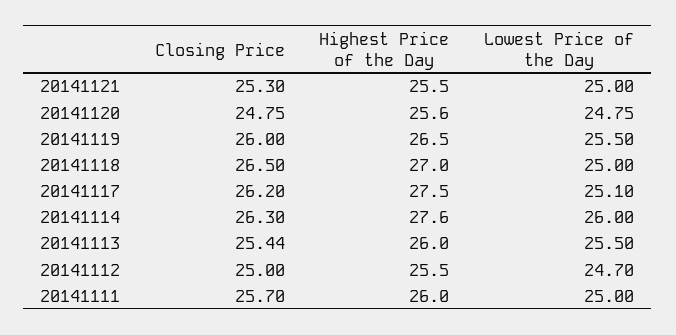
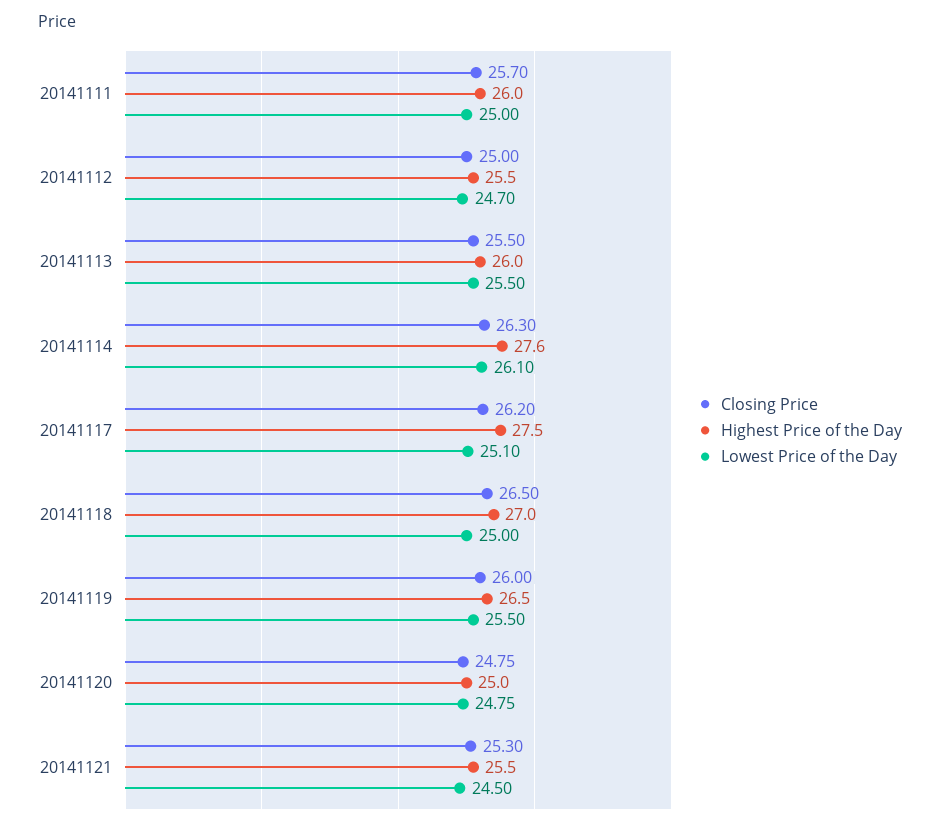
  {
    "Closing Price": {
      "20141121": 25.3,
      "20141120": 24.75,
      "20141119": 26,
      "20141118": 26.5,
      "20141117": 26.2,
      "20141114": 26.3,
-     "20141113": 25.44,
+     "20141113": 25.5,
      "20141112": 25,
      "20141111": 25.7
    },
    "Highest Price of the Day": {
      "20141121": 25.5,
-     "20141120": 25.6,
+     "20141120": 25,
      "20141119": 26.5,
      "20141118": 27,
      "20141117": 27.5,
      "20141114": 27.6,
      "20141113": 26,
      "20141112": 25.5,
      "20141111": 26
    },
    "Lowest Price of the Day": {
-     "20141121": 25,
+     "20141121": 24.5,
      "20141120": 24.75,
      "20141119": 25.5,
      "20141118": 25,
      "20141117": 25.1,
-     "20141114": 26,
+     "20141114": 26.1,
      "20141113": 25.5,
      "20141112": 24.7,
      "20141111": 25
    }
  }

